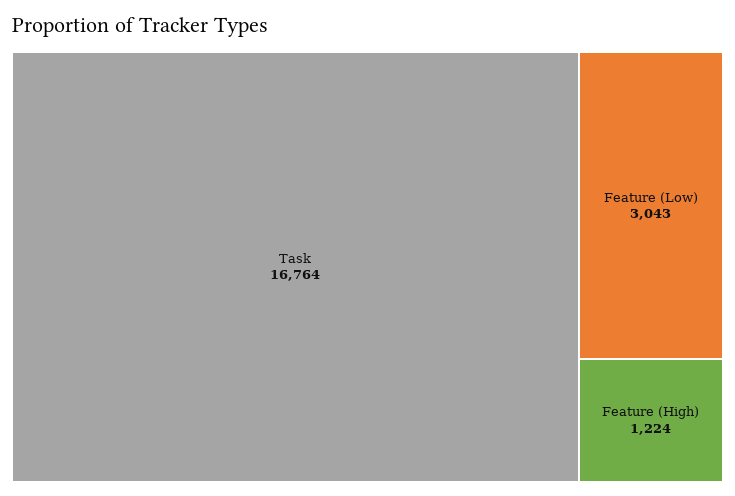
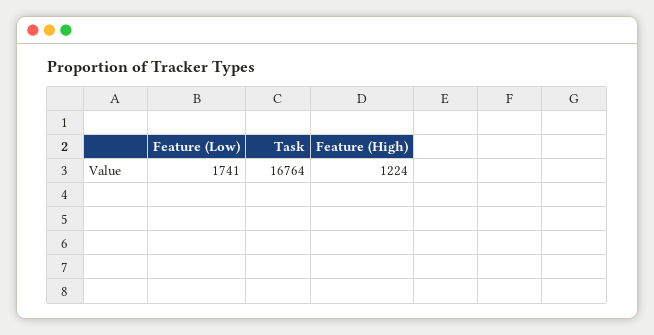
  {
    "Task": 16764,
-   "Feature (Low)": 3043,
+   "Feature (Low)": 1741,
    "Feature (High)": 1224
  }

